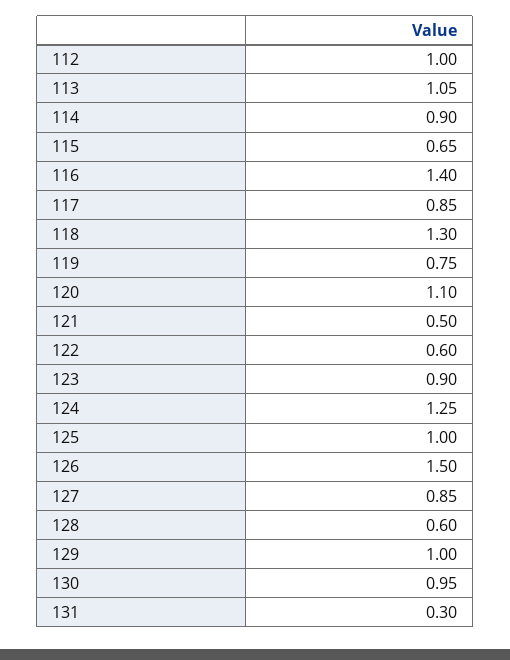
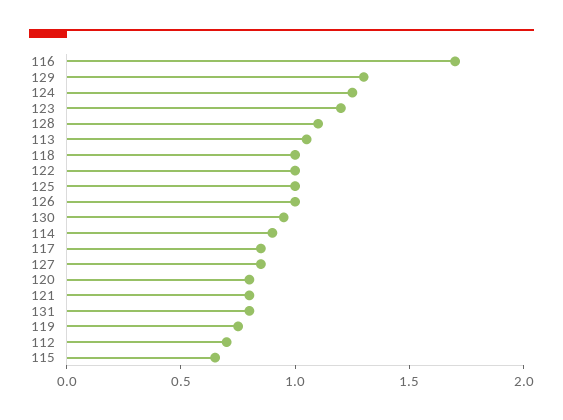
  {
-   "112": 1,
+   "112": 0.7,
    "113": 1.05,
    "114": 0.9,
    "115": 0.65,
-   "116": 1.4,
+   "116": 1.7,
    "117": 0.85,
-   "118": 1.3,
+   "118": 1,
    "119": 0.75,
-   "120": 1.1,
+   "120": 0.8,
-   "121": 0.5,
+   "121": 0.8,
-   "122": 0.6,
+   "122": 1,
-   "123": 0.9,
+   "123": 1.2,
    "124": 1.25,
    "125": 1,
-   "126": 1.5,
+   "126": 1,
    "127": 0.85,
-   "128": 0.6,
+   "128": 1.1,
-   "129": 1,
+   "129": 1.3,
    "130": 0.95,
-   "131": 0.3
+   "131": 0.8
  }

